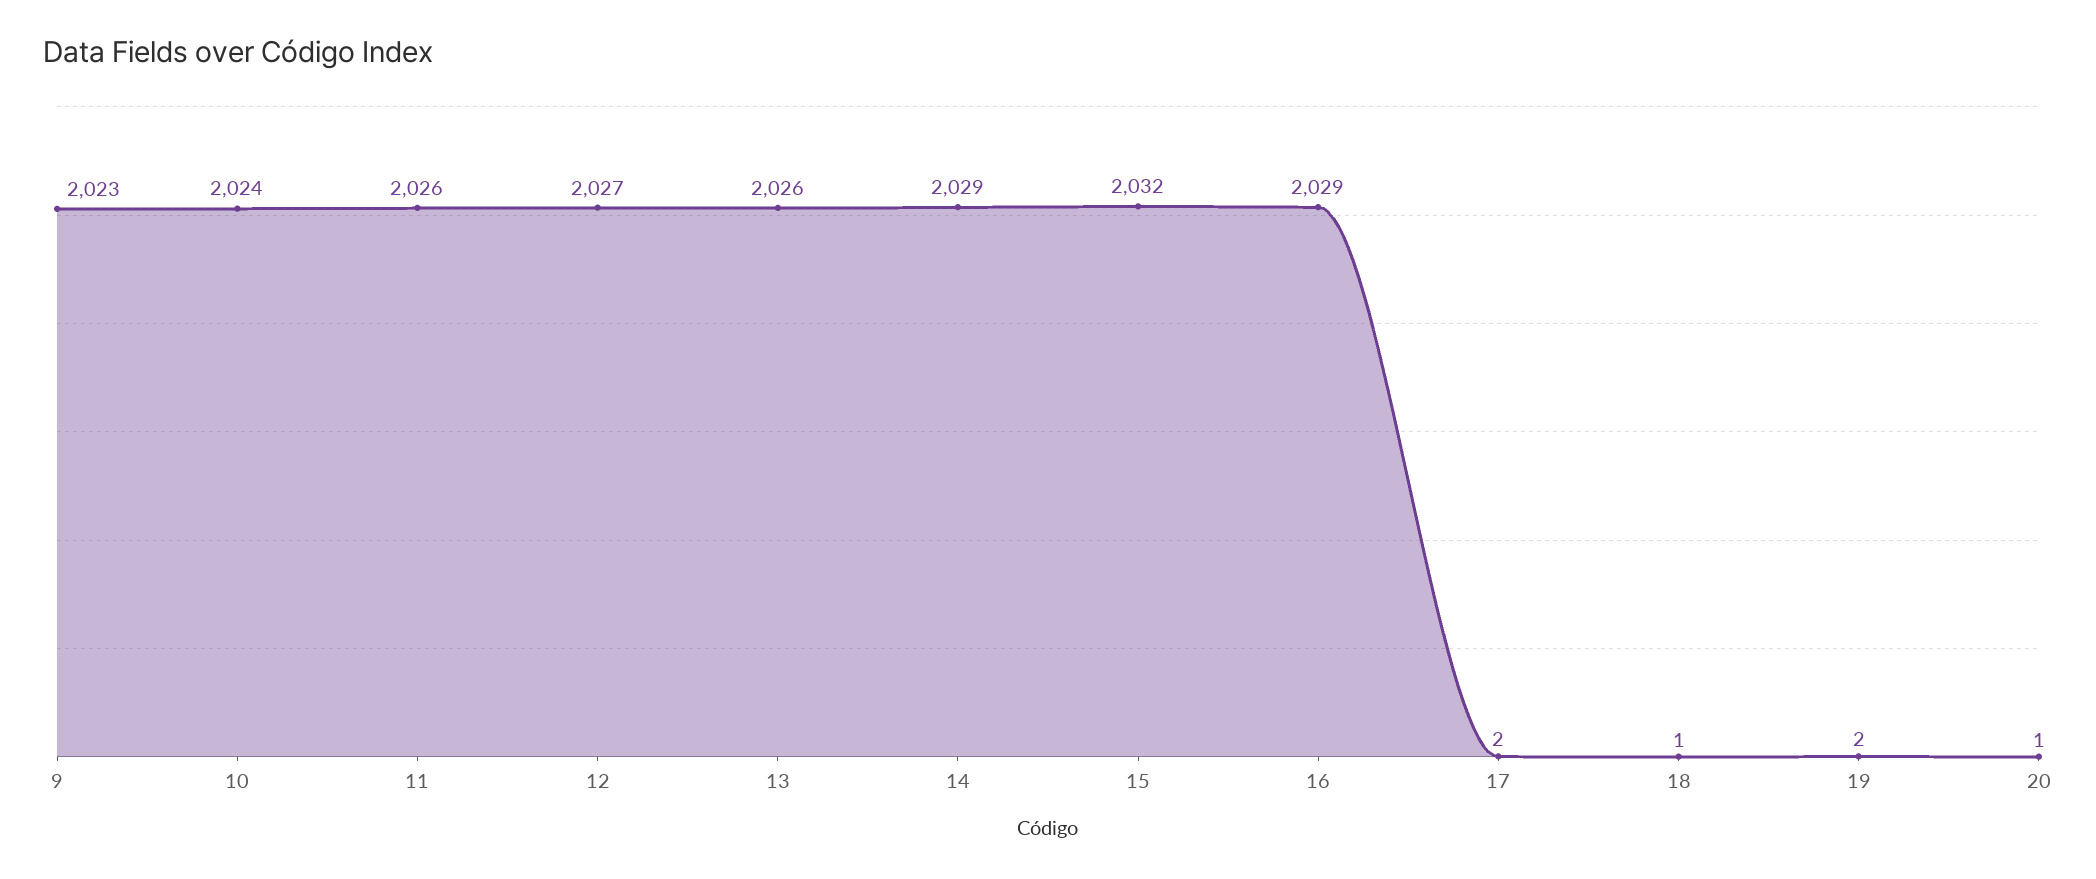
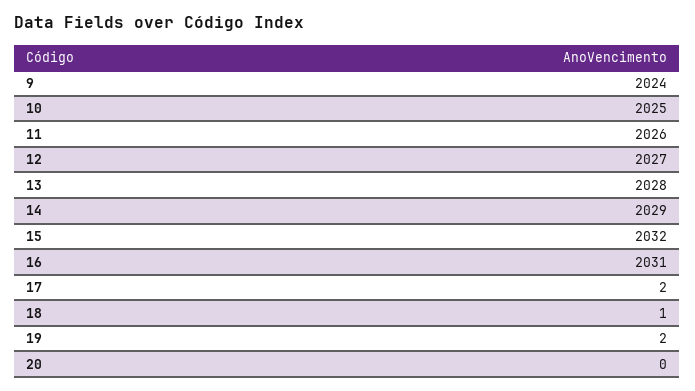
  {
-   "9": 2023,
+   "9": 2024,
-   "10": 2024,
+   "10": 2025,
    "11": 2026,
    "12": 2027,
-   "13": 2026,
+   "13": 2028,
    "14": 2029,
    "15": 2032,
-   "16": 2029,
+   "16": 2031,
    "17": 2,
    "18": 1,
    "19": 2,
-   "20": 1
+   "20": 0
  }

